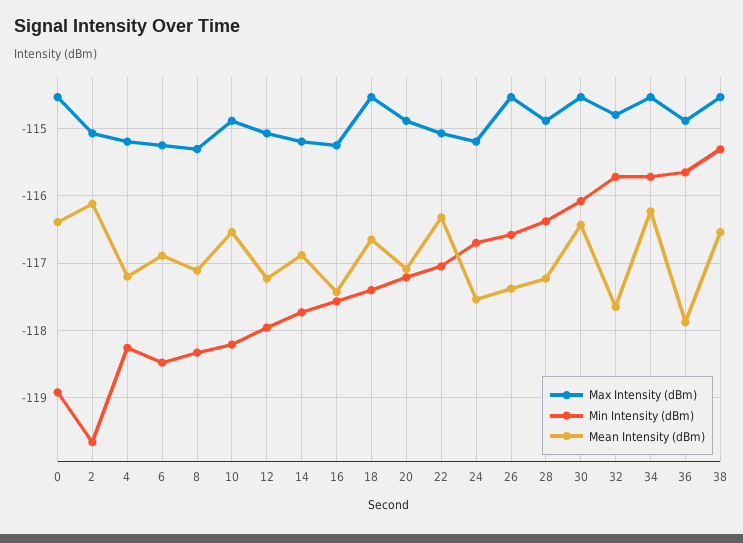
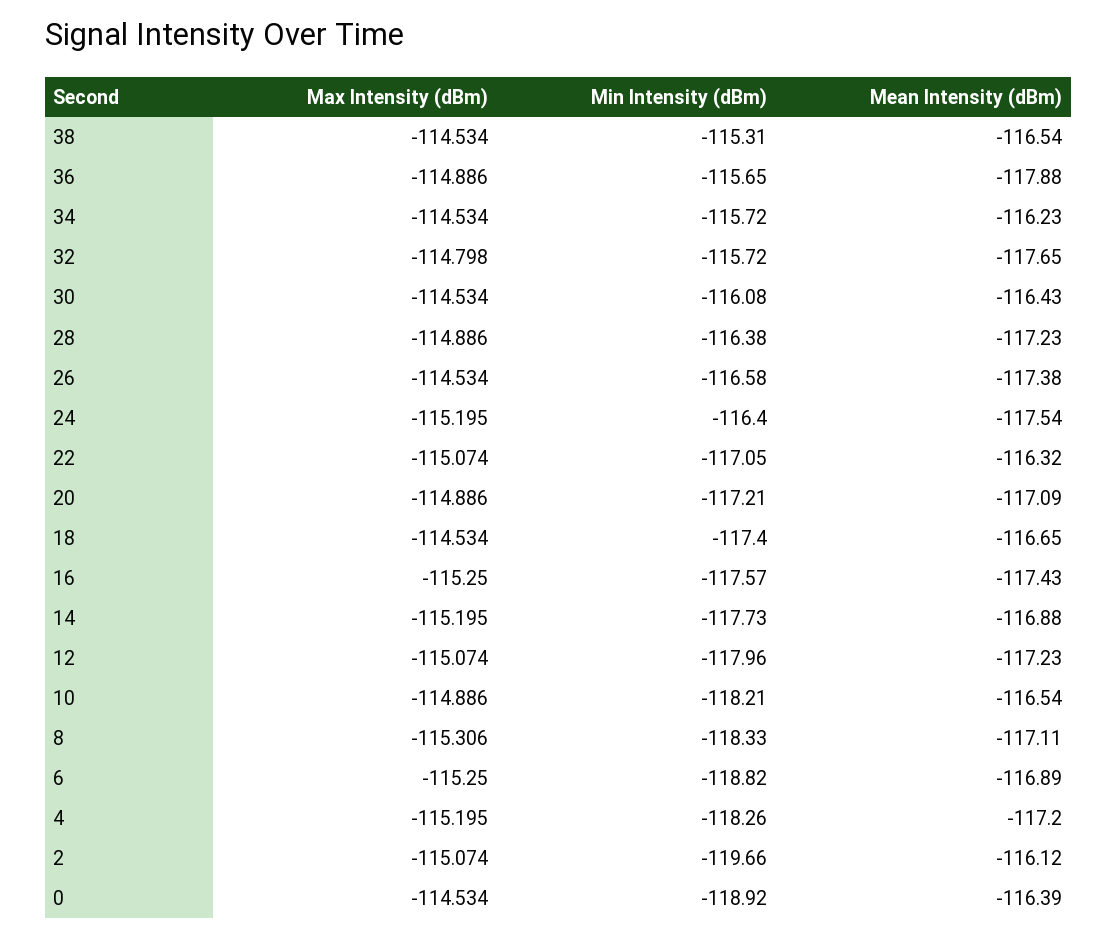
  {
    "Max Intensity (dBm)": {
      "0": -114.534,
      "2": -115.074,
      "4": -115.195,
      "6": -115.25,
      "8": -115.306,
      "10": -114.886,
      "12": -115.074,
      "14": -115.195,
      "16": -115.25,
      "18": -114.534,
      "20": -114.886,
      "22": -115.074,
      "24": -115.195,
      "26": -114.534,
      "28": -114.886,
      "30": -114.534,
      "32": -114.798,
      "34": -114.534,
      "36": -114.886,
      "38": -114.534
    },
    "Min Intensity (dBm)": {
      "0": -118.92,
      "2": -119.66,
      "4": -118.26,
-     "6": -118.5,
+     "6": -118.82,
      "8": -118.33,
      "10": -118.21,
      "12": -117.96,
      "14": -117.73,
      "16": -117.57,
      "18": -117.4,
      "20": -117.21,
      "22": -117.05,
-     "24": -116.7,
+     "24": -116.4,
      "26": -116.58,
      "28": -116.38,
      "30": -116.08,
      "32": -115.72,
      "34": -115.72,
      "36": -115.65,
      "38": -115.31
    },
    "Mean Intensity (dBm)": {
      "0": -116.39,
      "2": -116.12,
      "4": -117.2,
      "6": -116.89,
      "8": -117.11,
      "10": -116.54,
      "12": -117.23,
      "14": -116.88,
      "16": -117.43,
      "18": -116.65,
      "20": -117.09,
      "22": -116.32,
      "24": -117.54,
      "26": -117.38,
      "28": -117.23,
      "30": -116.43,
      "32": -117.65,
      "34": -116.23,
      "36": -117.88,
      "38": -116.54
    }
  }

